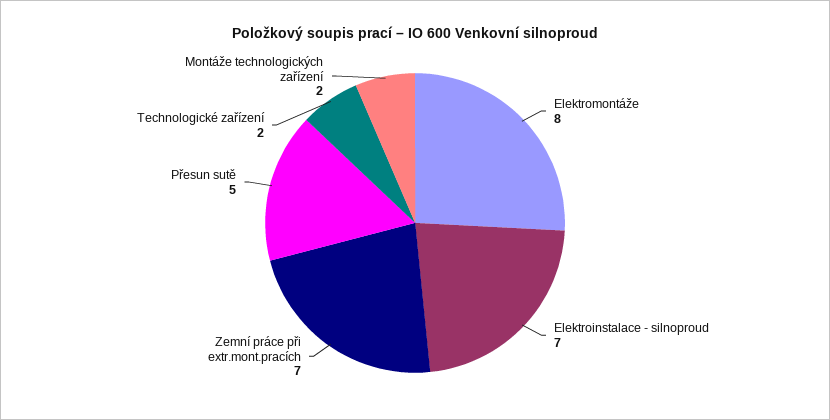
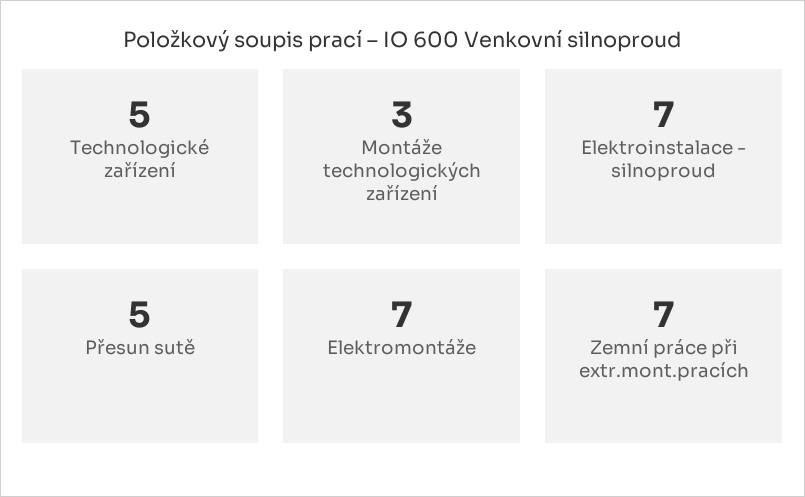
  {
-   "Elektromontáže": 8,
+   "Elektromontáže": 7,
    "Elektroinstalace - silnoproud": 7,
    "Zemní práce při extr.mont.pracích": 7,
    "Přesun sutě": 5,
-   "Technologické zařízení": 2,
+   "Technologické zařízení": 5,
-   "Montáže technologických zařízení": 2
+   "Montáže technologických zařízení": 3
  }

